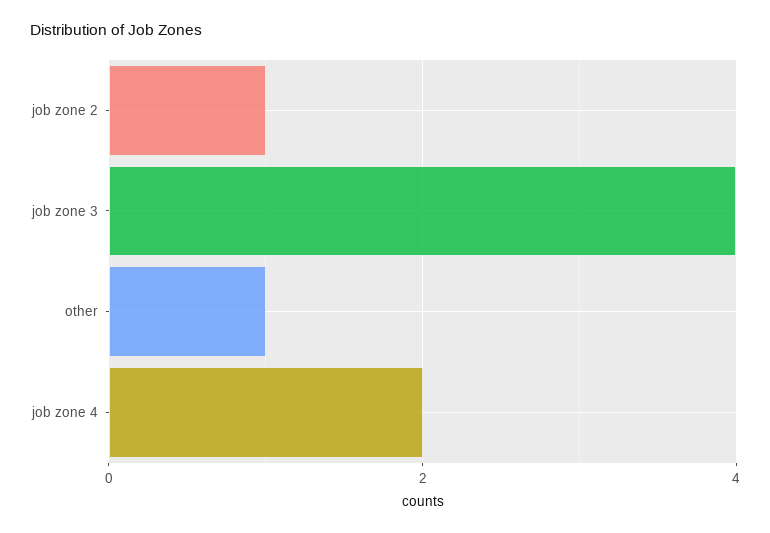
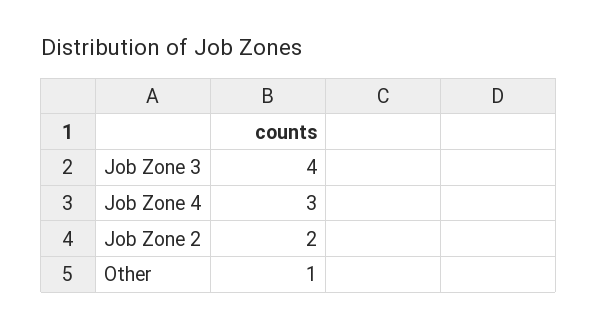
  {
-   "job zone 2": 1,
+   "job zone 2": 2,
    "job zone 3": 4,
    "other": 1,
-   "job zone 4": 2
+   "job zone 4": 3
  }

